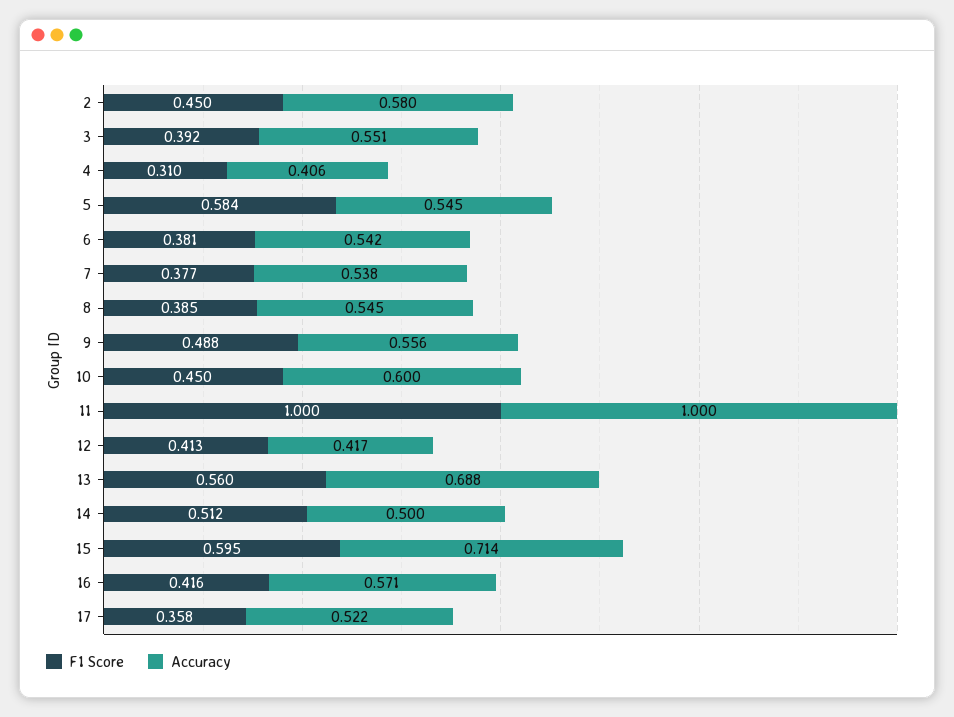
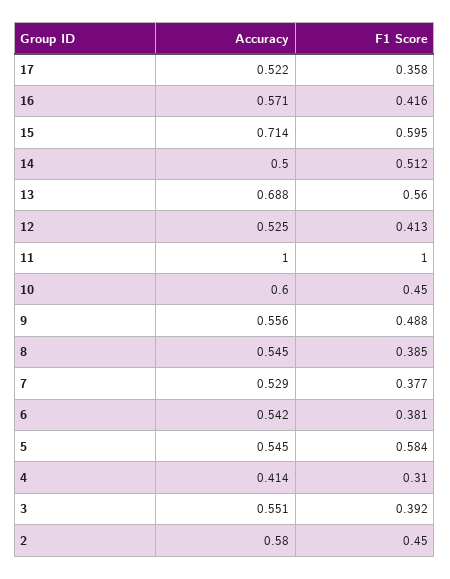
  {
    "F1 Score": {
      "2": 0.45,
      "3": 0.392,
      "4": 0.31,
      "5": 0.584,
      "6": 0.381,
      "7": 0.377,
      "8": 0.385,
      "9": 0.488,
      "10": 0.45,
      "11": 1,
      "12": 0.413,
      "13": 0.56,
      "14": 0.512,
      "15": 0.595,
      "16": 0.416,
      "17": 0.358
    },
    "Accuracy": {
      "2": 0.58,
      "3": 0.551,
-     "4": 0.406,
+     "4": 0.414,
      "5": 0.545,
      "6": 0.542,
-     "7": 0.538,
+     "7": 0.529,
      "8": 0.545,
      "9": 0.556,
      "10": 0.6,
      "11": 1,
-     "12": 0.417,
+     "12": 0.525,
      "13": 0.688,
      "14": 0.5,
      "15": 0.714,
      "16": 0.571,
      "17": 0.522
    }
  }

